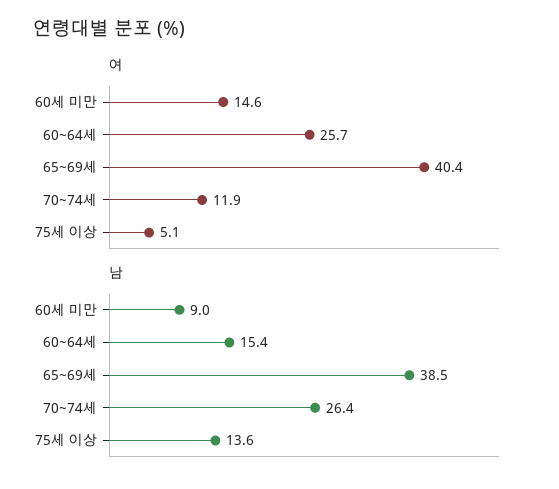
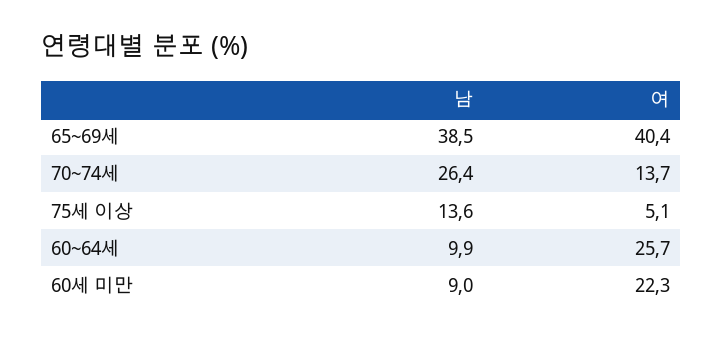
  {
    "여": {
-     "60세 미만": 14.6,
+     "60세 미만": 22.3,
      "60~64세": 25.7,
      "65~69세": 40.4,
-     "70~74세": 11.9,
+     "70~74세": 13.7,
      "75세 이상": 5.1
    },
    "남": {
      "60세 미만": 9,
-     "60~64세": 15.4,
+     "60~64세": 9.9,
      "65~69세": 38.5,
      "70~74세": 26.4,
      "75세 이상": 13.6
    }
  }

